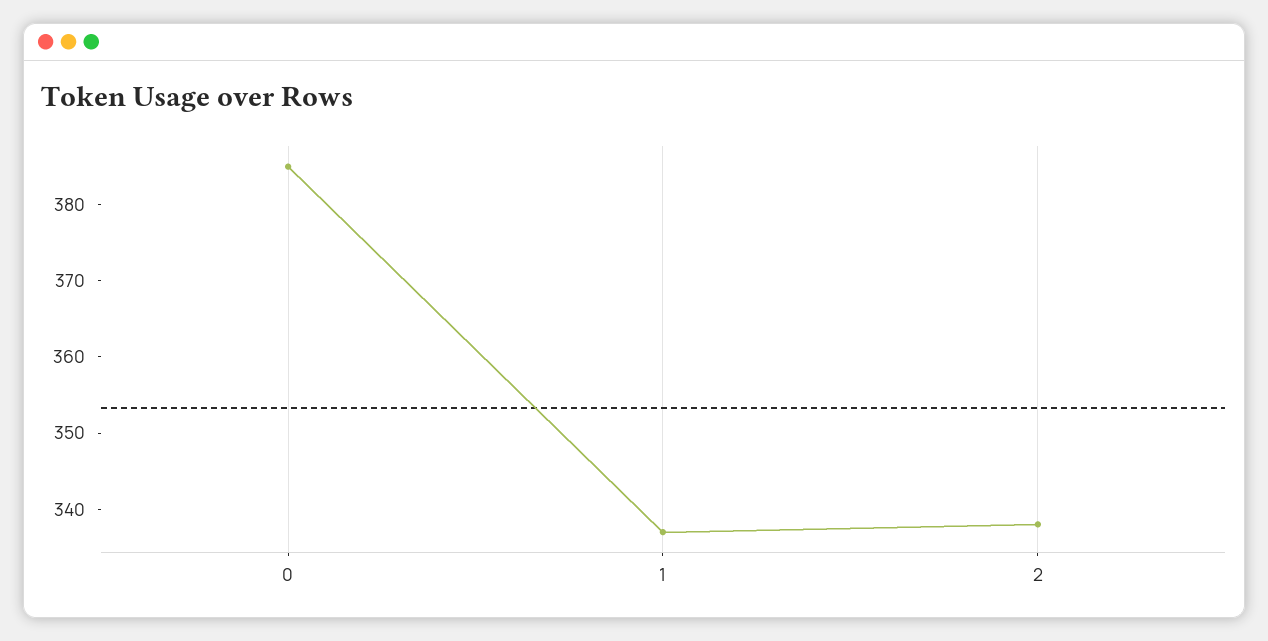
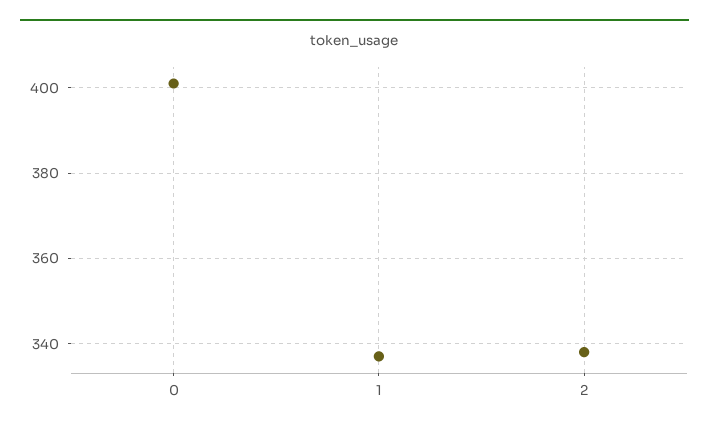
  {
-   "0": 385,
+   "0": 400,
    "1": 335,
    "2": 340
  }

